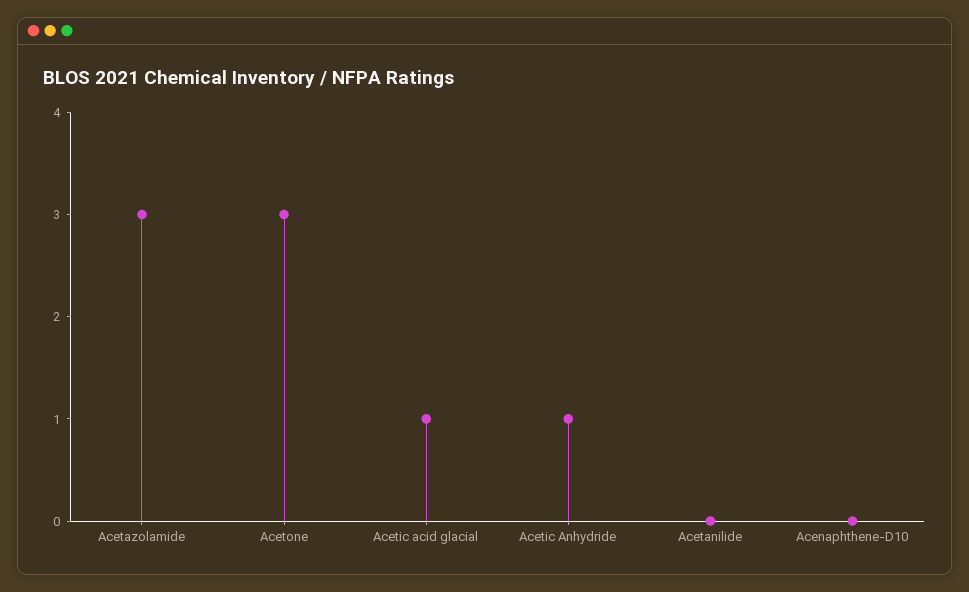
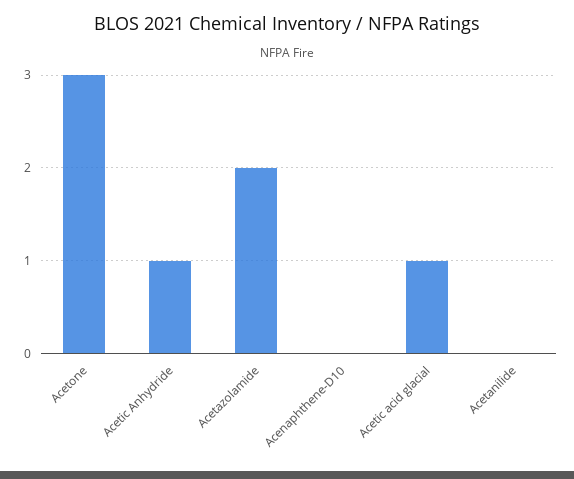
  {
-   "Acetazolamide": 3,
+   "Acetazolamide": 2,
    "Acetone": 3,
    "Acetic acid glacial": 1,
    "Acetic Anhydride": 1,
    "Acetanilide": 0,
    "Acenaphthene-D10": 0
  }

